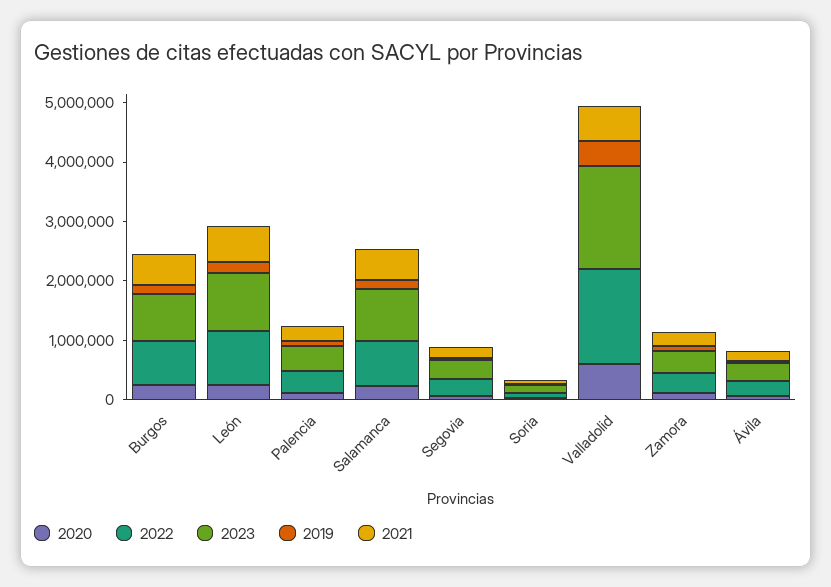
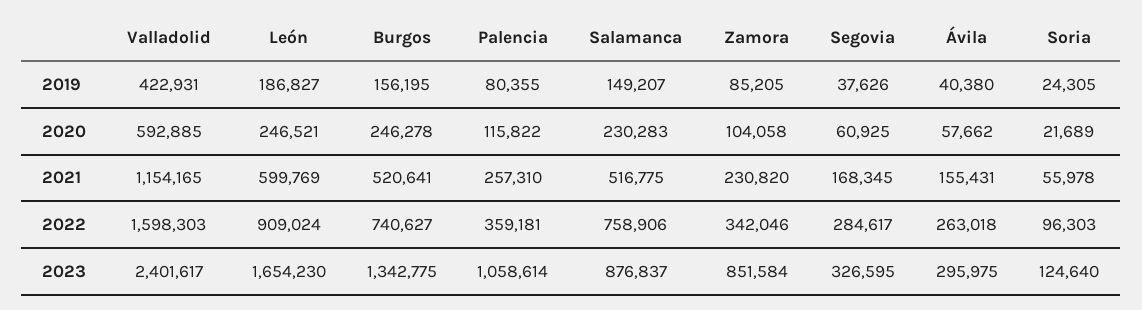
  {
    "2020": {
      "Burgos": 246278,
      "León": 246521,
      "Palencia": 115822,
      "Salamanca": 230283,
      "Segovia": 60925,
      "Soria": 21689,
      "Valladolid": 592885,
      "Zamora": 104058,
      "Ávila": 57662
    },
    "2022": {
      "Burgos": 740627,
      "León": 909024,
      "Palencia": 359181,
      "Salamanca": 758906,
      "Segovia": 284617,
      "Soria": 96303,
      "Valladolid": 1598303,
      "Zamora": 342046,
      "Ávila": 263018
    },
    "2023": {
-     "Burgos": 800000,
+     "Burgos": 1342775,
-     "León": 1000000,
+     "León": 1654230,
-     "Palencia": 400000,
+     "Palencia": 1058614,
      "Salamanca": 876837,
      "Segovia": 326595,
      "Soria": 124640,
-     "Valladolid": 1800000,
+     "Valladolid": 2401617,
-     "Zamora": 400000,
+     "Zamora": 851584,
      "Ávila": 295975
    },
    "2019": {
      "Burgos": 156195,
      "León": 186827,
      "Palencia": 80355,
      "Salamanca": 149207,
      "Segovia": 37626,
      "Soria": 24305,
      "Valladolid": 422931,
      "Zamora": 85205,
      "Ávila": 40380
    },
    "2021": {
      "Burgos": 520641,
      "León": 599769,
      "Palencia": 257310,
      "Salamanca": 516775,
      "Segovia": 168345,
      "Soria": 55978,
-     "Valladolid": 600000,
+     "Valladolid": 1154165,
      "Zamora": 230820,
      "Ávila": 155431
    }
  }

